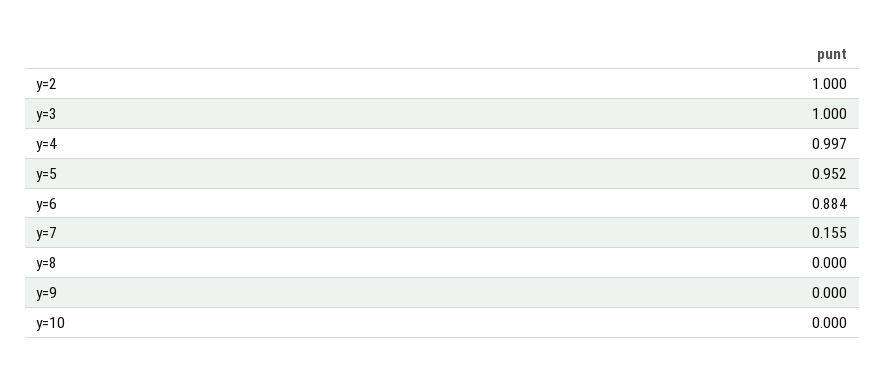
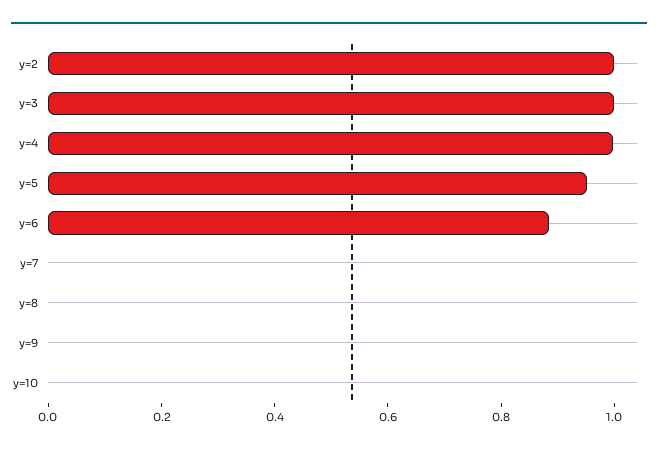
  {
    "y=2": 1,
    "y=3": 1,
    "y=4": 0.997,
    "y=5": 0.952,
    "y=6": 0.884,
-   "y=7": 0.155,
+   "y=7": 0,
    "y=8": 0,
    "y=9": 0,
    "y=10": 0
  }

